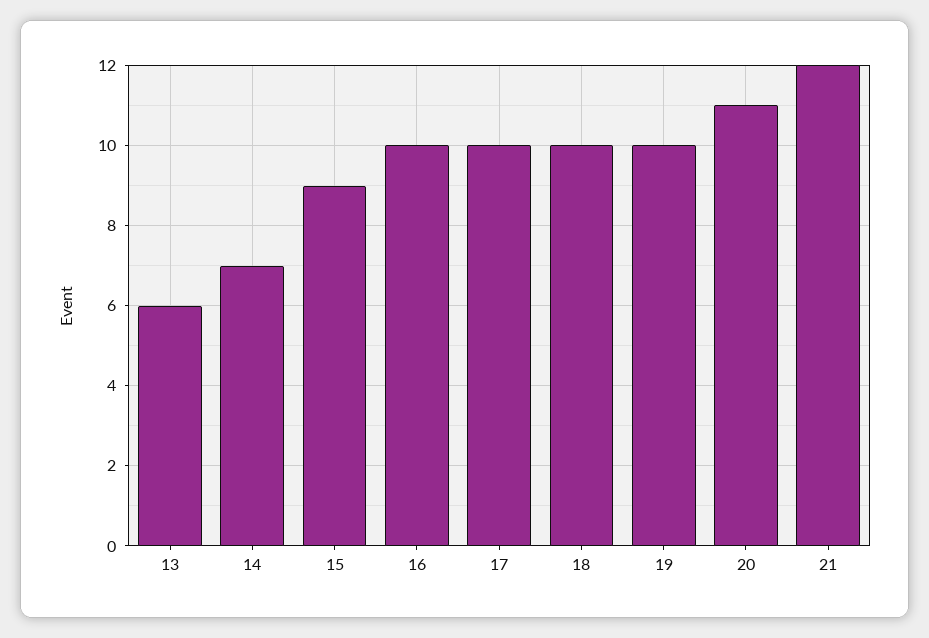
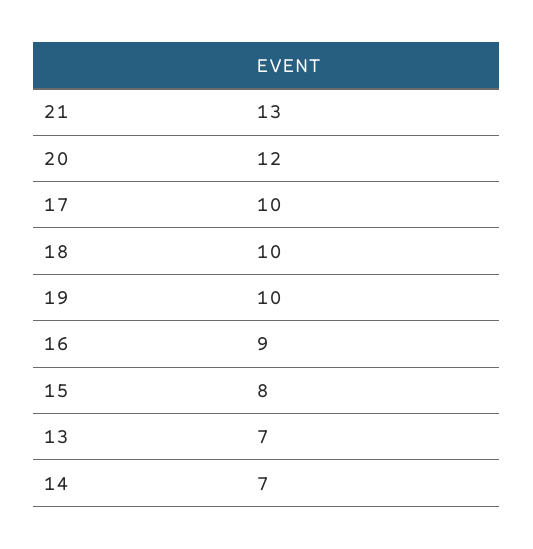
  {
-   "13": 6,
+   "13": 7,
    "14": 7,
-   "15": 9,
+   "15": 8,
-   "16": 10,
+   "16": 9,
    "17": 10,
    "18": 10,
    "19": 10,
-   "20": 11,
+   "20": 12,
-   "21": 12
+   "21": 13
  }

